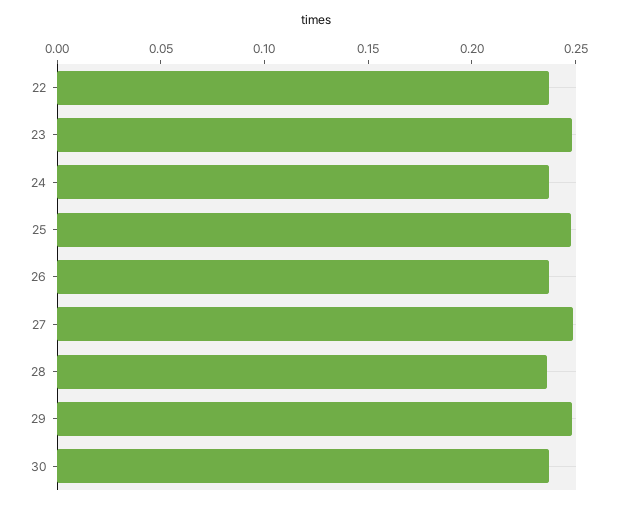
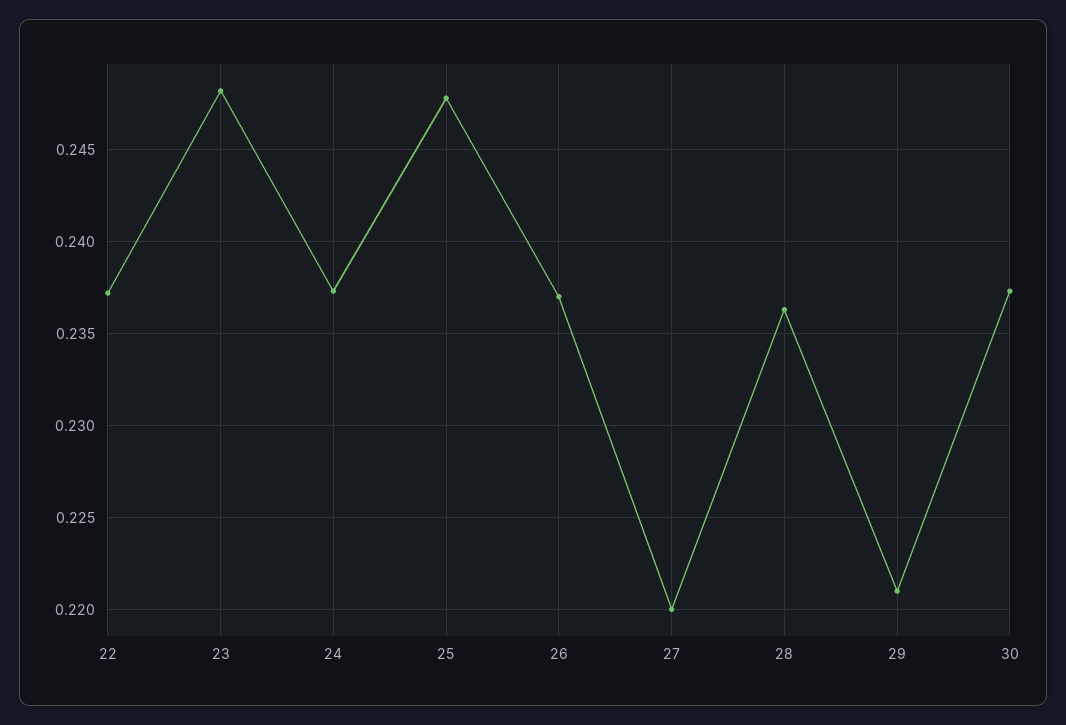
  {
    "22": 0.237,
    "23": 0.248,
    "24": 0.2375,
    "25": 0.248,
    "26": 0.237,
-   "27": 0.25,
+   "27": 0.22,
    "28": 0.2365,
-   "29": 0.25,
+   "29": 0.221,
    "30": 0.2375
  }

